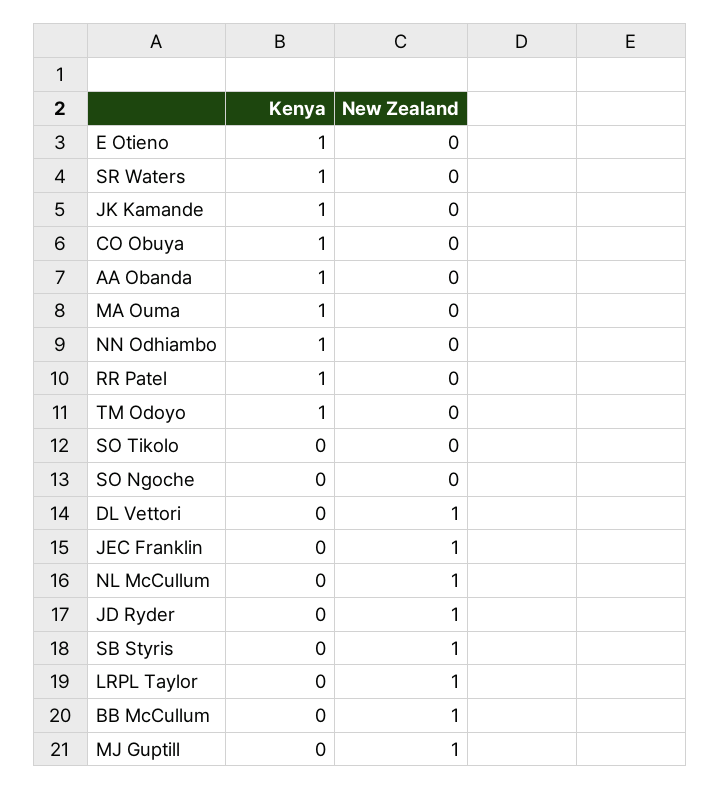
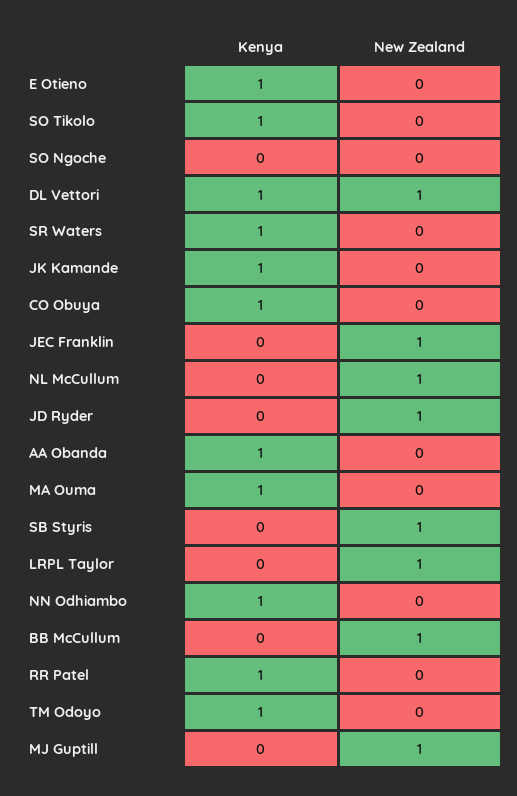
  {
    "Kenya": {
      "E Otieno": 1,
      "SR Waters": 1,
      "JK Kamande": 1,
      "CO Obuya": 1,
      "AA Obanda": 1,
      "MA Ouma": 1,
      "NN Odhiambo": 1,
      "RR Patel": 1,
      "TM Odoyo": 1,
-     "SO Tikolo": 0,
+     "SO Tikolo": 1,
      "SO Ngoche": 0,
-     "DL Vettori": 0,
+     "DL Vettori": 1,
      "JEC Franklin": 0,
      "NL McCullum": 0,
      "JD Ryder": 0,
      "SB Styris": 0,
      "LRPL Taylor": 0,
      "BB McCullum": 0,
      "MJ Guptill": 0
    },
    "New Zealand": {
      "E Otieno": 0,
      "SR Waters": 0,
      "JK Kamande": 0,
      "CO Obuya": 0,
      "AA Obanda": 0,
      "MA Ouma": 0,
      "NN Odhiambo": 0,
      "RR Patel": 0,
      "TM Odoyo": 0,
      "SO Tikolo": 0,
      "SO Ngoche": 0,
      "DL Vettori": 1,
      "JEC Franklin": 1,
      "NL McCullum": 1,
      "JD Ryder": 1,
      "SB Styris": 1,
      "LRPL Taylor": 1,
      "BB McCullum": 1,
      "MJ Guptill": 1
    }
  }

